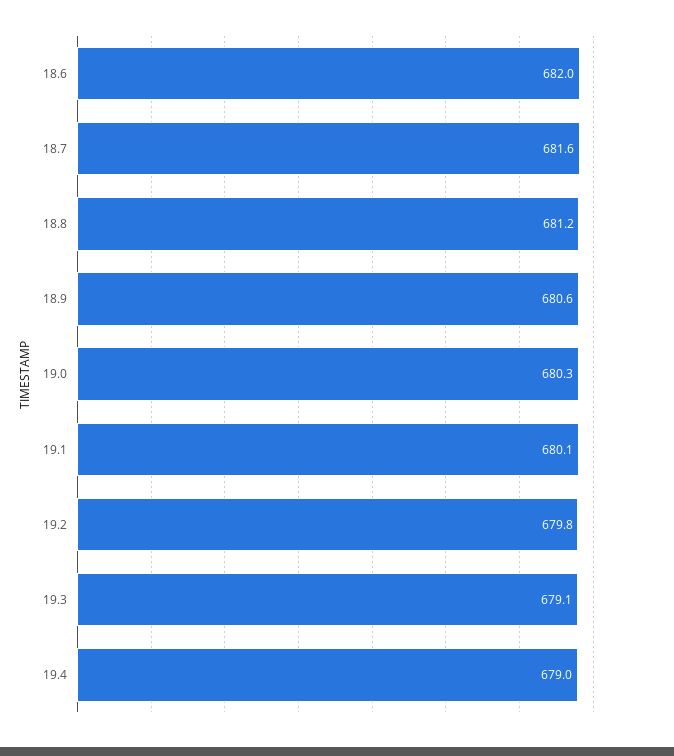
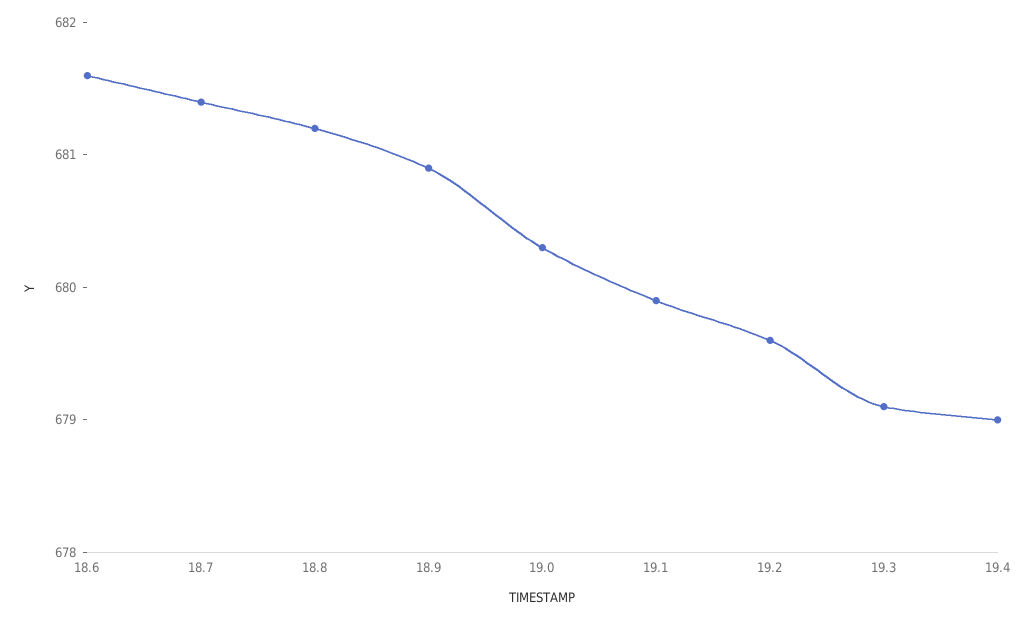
  {
-   "18.6": 682,
+   "18.6": 681.6,
-   "18.7": 681.6,
+   "18.7": 681.4,
    "18.8": 681.2,
-   "18.9": 680.6,
+   "18.9": 680.9,
    "19.0": 680.3,
-   "19.1": 680.1,
+   "19.1": 679.9,
-   "19.2": 679.8,
+   "19.2": 679.6,
    "19.3": 679.1,
    "19.4": 679
  }

